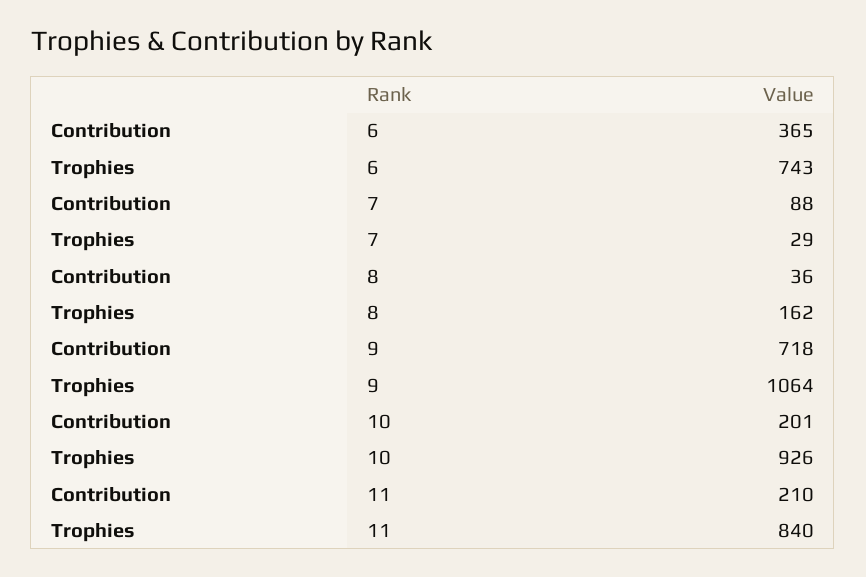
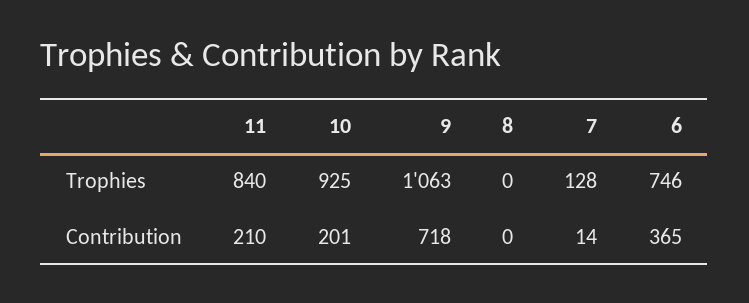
  {
    "Contribution": {
      "6": 365,
-     "7": 88,
+     "7": 14,
-     "8": 36,
+     "8": 0,
      "9": 718,
      "10": 201,
      "11": 210
    },
    "Trophies": {
-     "6": 743,
+     "6": 746,
-     "7": 29,
+     "7": 128,
-     "8": 162,
+     "8": 0,
-     "9": 1064,
+     "9": 1063,
-     "10": 926,
+     "10": 925,
      "11": 840
    }
  }

